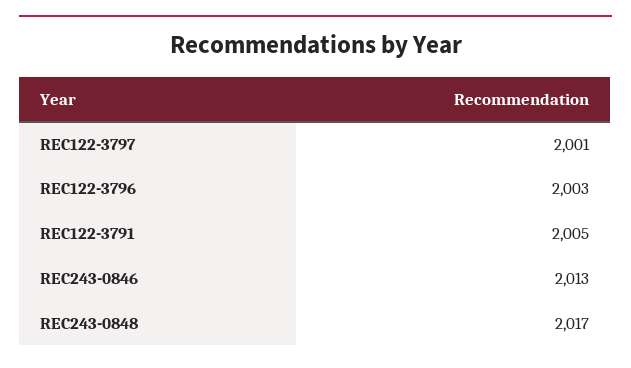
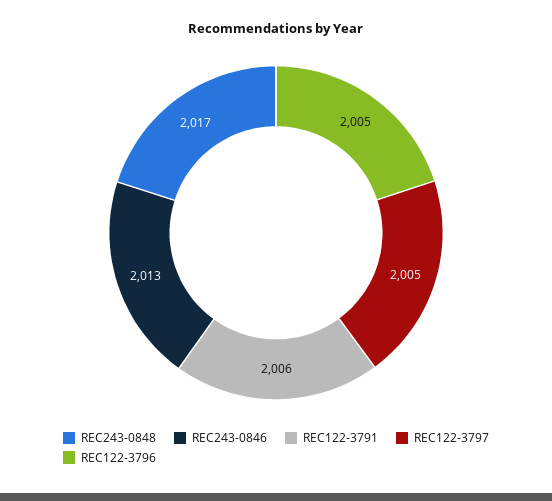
  {
-   "REC122-3797": 2001,
+   "REC122-3797": 2005,
-   "REC122-3796": 2003,
+   "REC122-3796": 2005,
-   "REC122-3791": 2005,
+   "REC122-3791": 2006,
    "REC243-0846": 2013,
    "REC243-0848": 2017
  }

